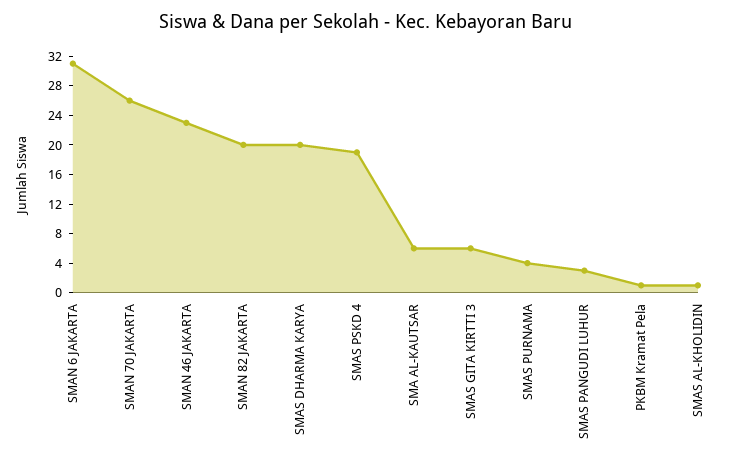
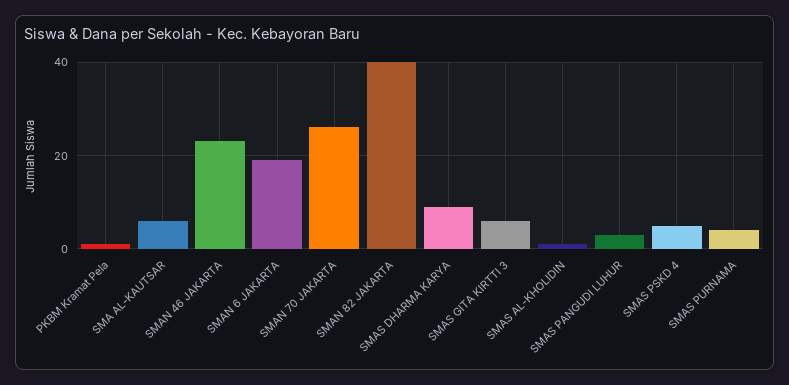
  {
-   "SMAN 6 JAKARTA": 32,
+   "SMAN 6 JAKARTA": 20,
    "SMAN 70 JAKARTA": 28,
    "SMAN 46 JAKARTA": 24,
-   "SMAN 82 JAKARTA": 20,
+   "SMAN 82 JAKARTA": 40,
-   "SMAS DHARMA KARYA": 20,
+   "SMAS DHARMA KARYA": 10,
-   "SMAS PSKD 4": 20,
+   "SMAS PSKD 4": 5,
    "SMA AL-KAUTSAR": 8,
    "SMAS GITA KIRTTI 3": 8,
    "SMAS PURNAMA": 4,
    "SMAS PANGUDI LUHUR": 4,
    "PKBM Kramat Pela": 0,
    "SMAS AL-KHOLIDIN": 0
  }

